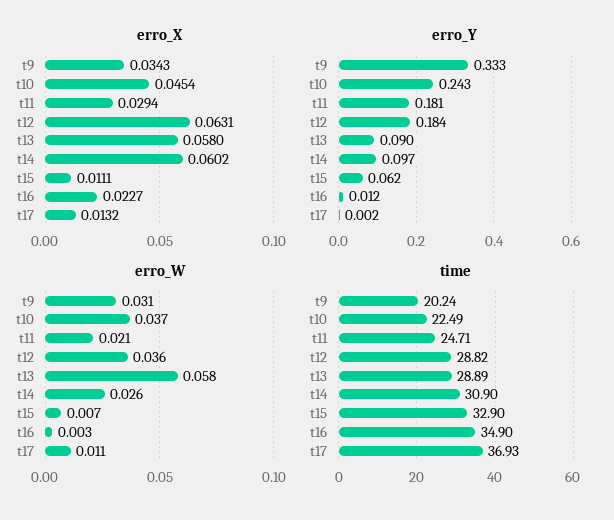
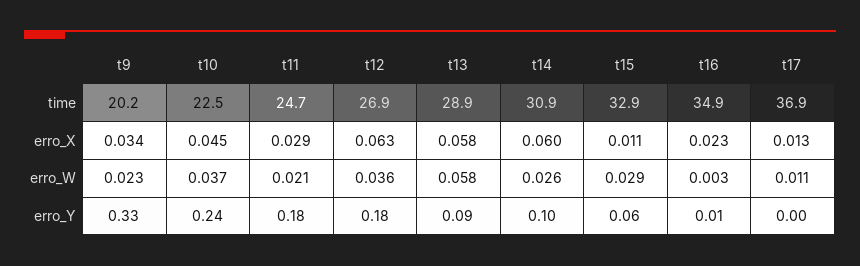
  {
    "erro_X": {
      "t9": 0.0343,
      "t10": 0.0454,
      "t11": 0.0294,
      "t12": 0.0631,
      "t13": 0.058,
      "t14": 0.0602,
      "t15": 0.0111,
      "t16": 0.0227,
      "t17": 0.0132
    },
    "erro_Y": {
      "t9": 0.333,
      "t10": 0.243,
      "t11": 0.181,
      "t12": 0.184,
      "t13": 0.09,
      "t14": 0.097,
      "t15": 0.062,
      "t16": 0.012,
      "t17": 0.002
    },
    "erro_W": {
-     "t9": 0.031,
+     "t9": 0.023,
      "t10": 0.037,
      "t11": 0.021,
      "t12": 0.036,
      "t13": 0.058,
      "t14": 0.026,
-     "t15": 0.007,
+     "t15": 0.029,
      "t16": 0.003,
      "t17": 0.011
    },
    "time": {
      "t9": 20.24,
      "t10": 22.49,
      "t11": 24.71,
-     "t12": 28.82,
+     "t12": 26.9,
      "t13": 28.89,
      "t14": 30.9,
      "t15": 32.9,
      "t16": 34.9,
      "t17": 36.93
    }
  }

